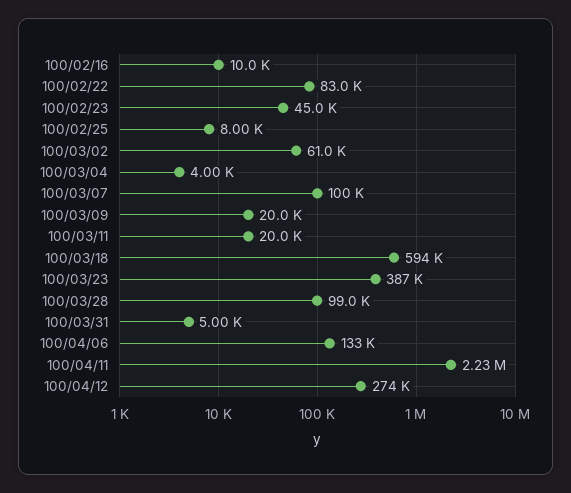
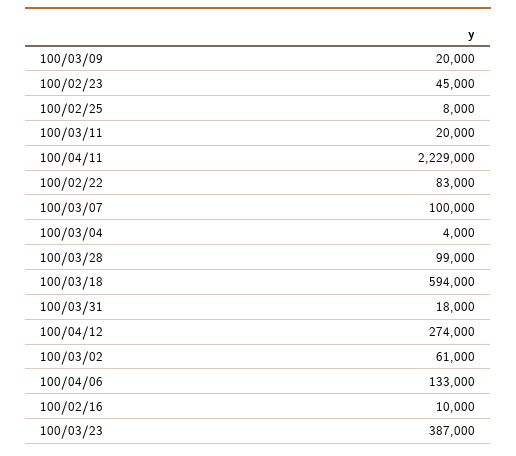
  {
    "100/02/16": 10000,
    "100/02/22": 83000,
    "100/02/23": 45000,
    "100/02/25": 8000,
    "100/03/02": 61000,
    "100/03/04": 4000,
    "100/03/07": 100000,
    "100/03/09": 20000,
    "100/03/11": 20000,
    "100/03/18": 594000,
    "100/03/23": 387000,
    "100/03/28": 99000,
-   "100/03/31": 5000,
+   "100/03/31": 18000,
    "100/04/06": 133000,
    "100/04/11": 2229000,
    "100/04/12": 274000
  }

